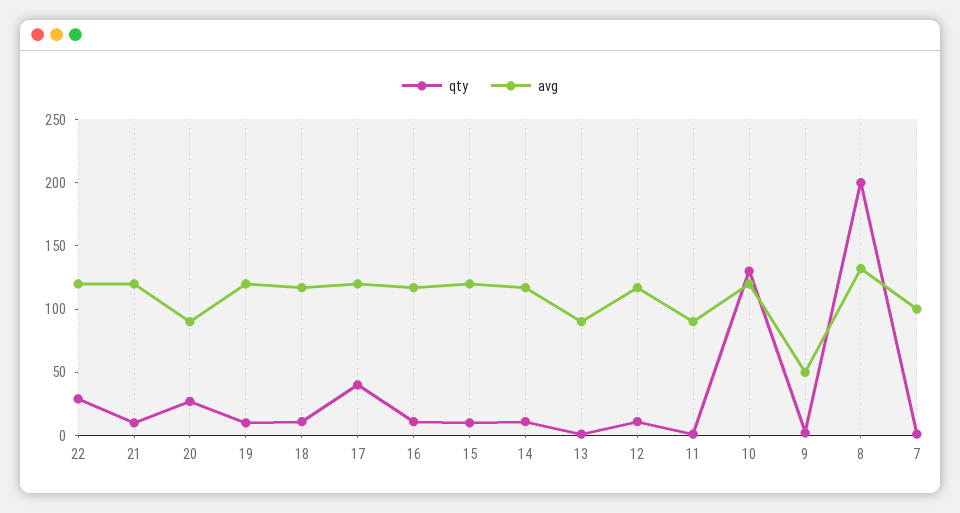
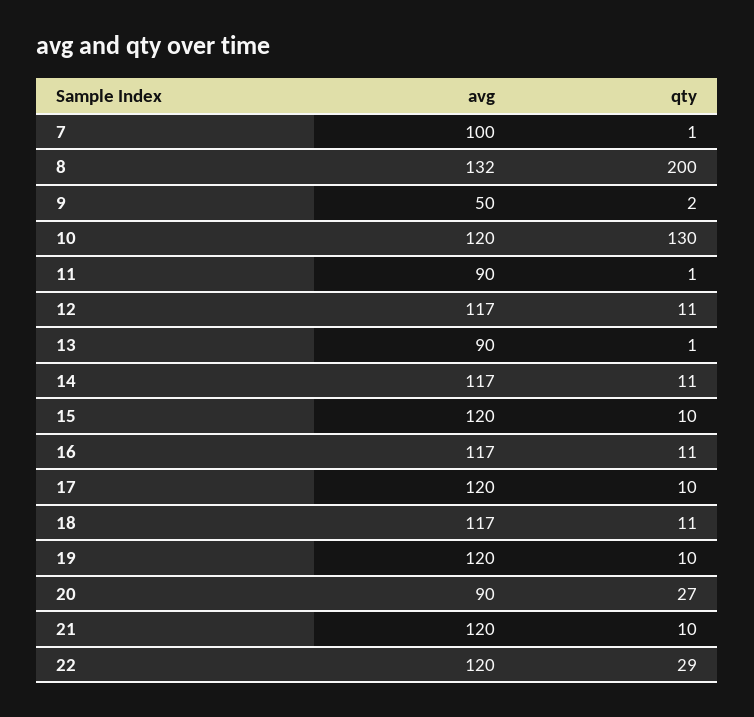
  {
    "qty": {
      "22": 29,
      "21": 10,
      "20": 27,
      "19": 10,
      "18": 11,
-     "17": 40,
+     "17": 10,
      "16": 11,
      "15": 10,
      "14": 11,
      "13": 1,
      "12": 11,
      "11": 1,
      "10": 130,
      "9": 2,
      "8": 200,
      "7": 1
    },
    "avg": {
      "22": 120,
      "21": 120,
      "20": 90,
      "19": 120,
      "18": 117,
      "17": 120,
      "16": 117,
      "15": 120,
      "14": 117,
      "13": 90,
      "12": 117,
      "11": 90,
      "10": 120,
      "9": 50,
      "8": 132,
      "7": 100
    }
  }

